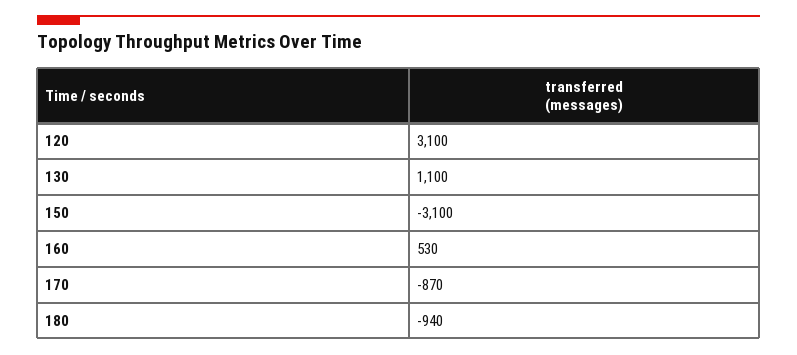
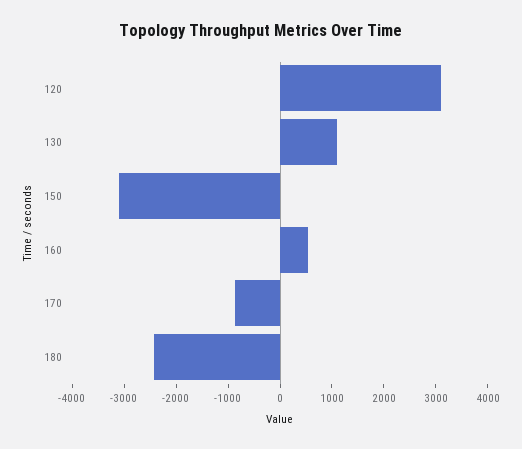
  {
    "120": 3100,
    "130": 1100,
    "150": -3100,
    "160": 530,
    "170": -870,
-   "180": -940
+   "180": -2400
  }

